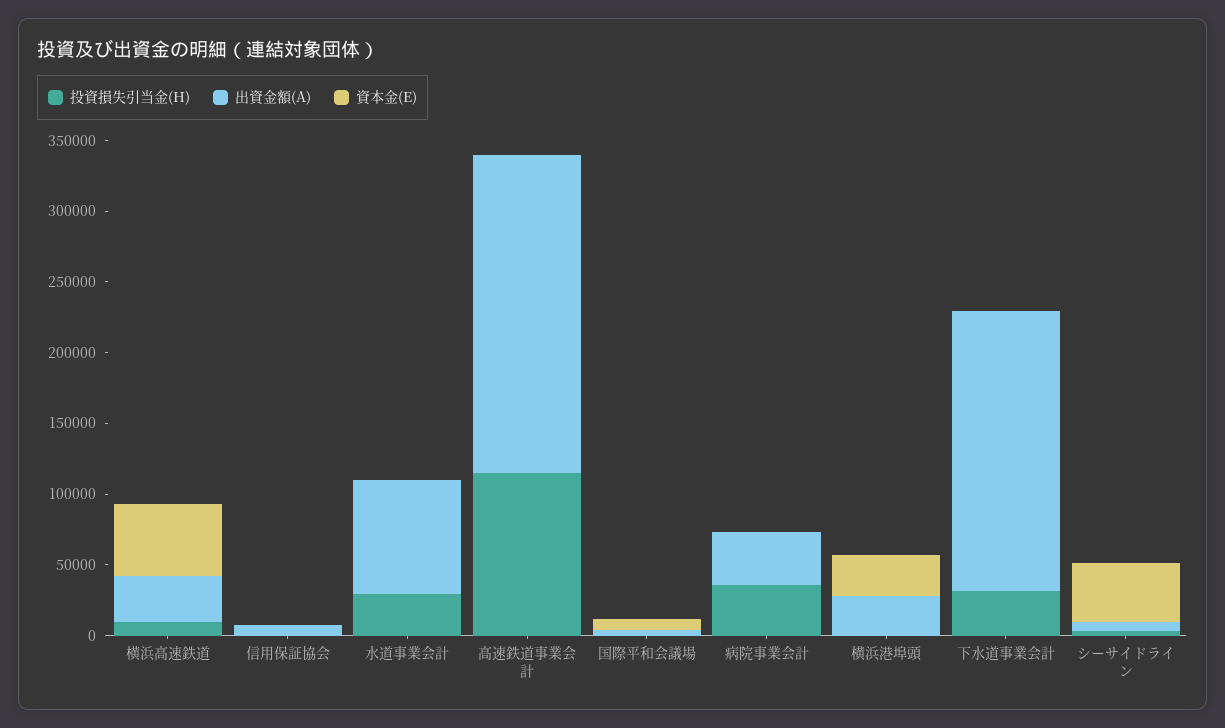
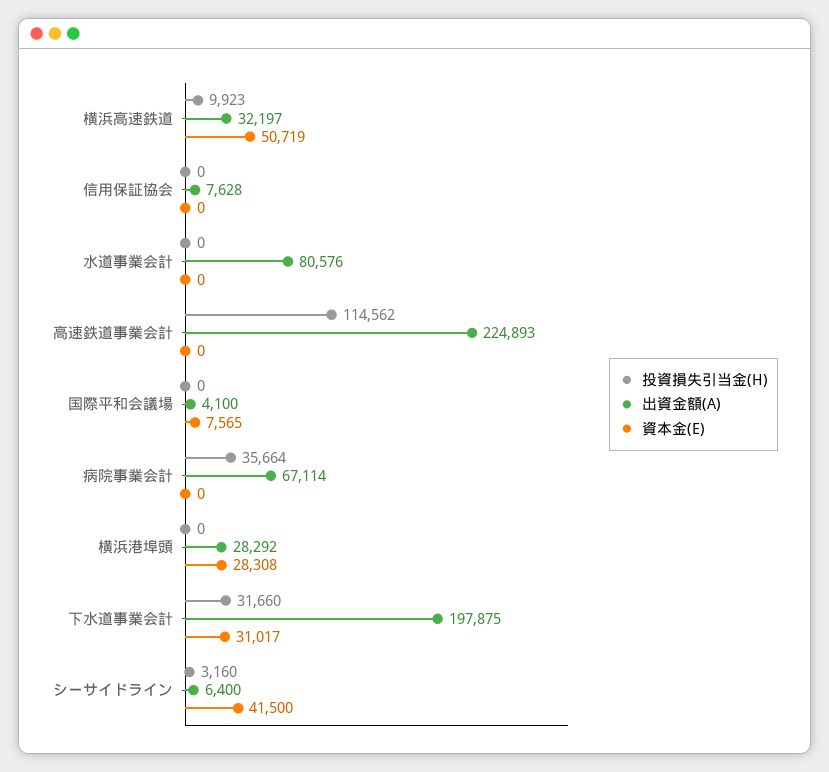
  {
    "投資損失引当金(H)": {
      "横浜高速鉄道": 9923,
      "信用保証協会": 0,
-     "水道事業会計": 30000,
+     "水道事業会計": 0,
      "高速鉄道事業会計": 114562,
      "国際平和会議場": 0,
      "病院事業会計": 35664,
      "横浜港埠頭": 0,
      "下水道事業会計": 31660,
      "シーサイドライン": 3160
    },
    "出資金額(A)": {
      "横浜高速鉄道": 32197,
      "信用保証協会": 7628,
      "水道事業会計": 80576,
      "高速鉄道事業会計": 224893,
      "国際平和会議場": 4100,
-     "病院事業会計": 40000,
+     "病院事業会計": 67114,
      "横浜港埠頭": 28292,
      "下水道事業会計": 197875,
      "シーサイドライン": 6400
    },
    "資本金(E)": {
      "横浜高速鉄道": 50719,
      "信用保証協会": 0,
      "水道事業会計": 0,
      "高速鉄道事業会計": 0,
      "国際平和会議場": 7565,
      "病院事業会計": 0,
      "横浜港埠頭": 28308,
-     "下水道事業会計": 0,
+     "下水道事業会計": 31017,
      "シーサイドライン": 41500
    }
  }

